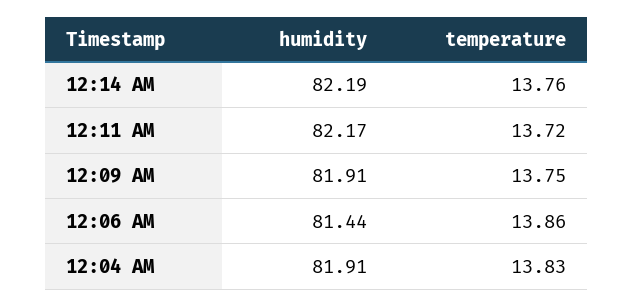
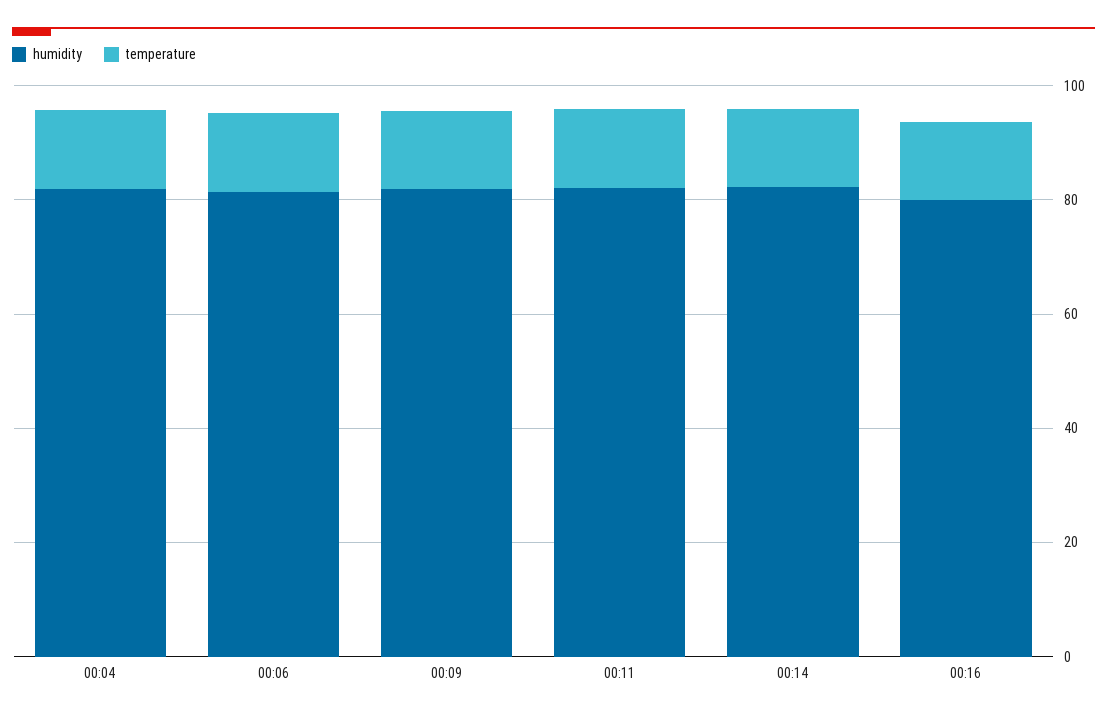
  {
    "humidity": {
      "12:14 AM": 82.19,
      "12:11 AM": 82.17,
      "12:09 AM": 81.91,
      "12:06 AM": 81.44,
-     "12:04 AM": 81.91
+     "12:04 AM": 81.91,
+     "00:16": 80
    },
    "temperature": {
      "12:14 AM": 13.76,
      "12:11 AM": 13.72,
      "12:09 AM": 13.75,
      "12:06 AM": 13.86,
-     "12:04 AM": 13.83
+     "12:04 AM": 13.83,
+     "00:16": 15
    }
  }

